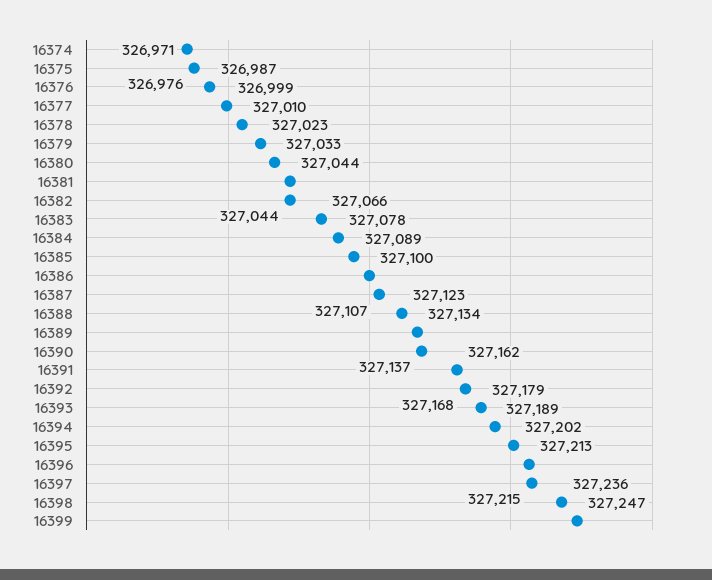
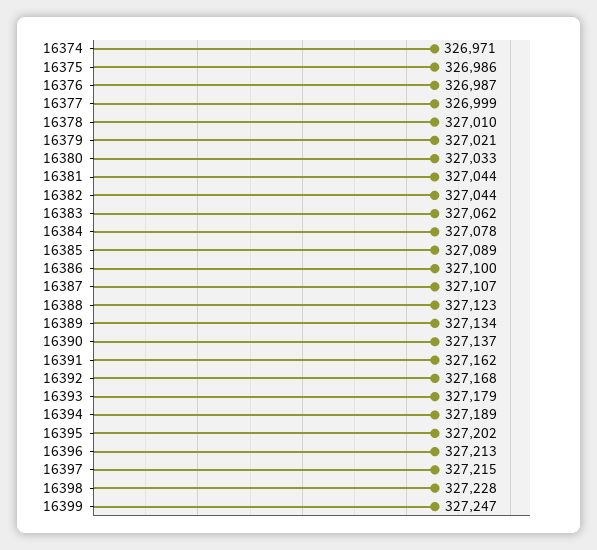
  {
    "16374": 326971,
-   "16375": 326976,
+   "16375": 326986,
    "16376": 326987,
    "16377": 326999,
    "16378": 327010,
-   "16379": 327023,
+   "16379": 327021,
    "16380": 327033,
    "16381": 327044,
    "16382": 327044,
-   "16383": 327066,
+   "16383": 327062,
    "16384": 327078,
    "16385": 327089,
    "16386": 327100,
    "16387": 327107,
    "16388": 327123,
    "16389": 327134,
    "16390": 327137,
    "16391": 327162,
    "16392": 327168,
    "16393": 327179,
    "16394": 327189,
    "16395": 327202,
    "16396": 327213,
    "16397": 327215,
-   "16398": 327236,
+   "16398": 327228,
    "16399": 327247
  }

